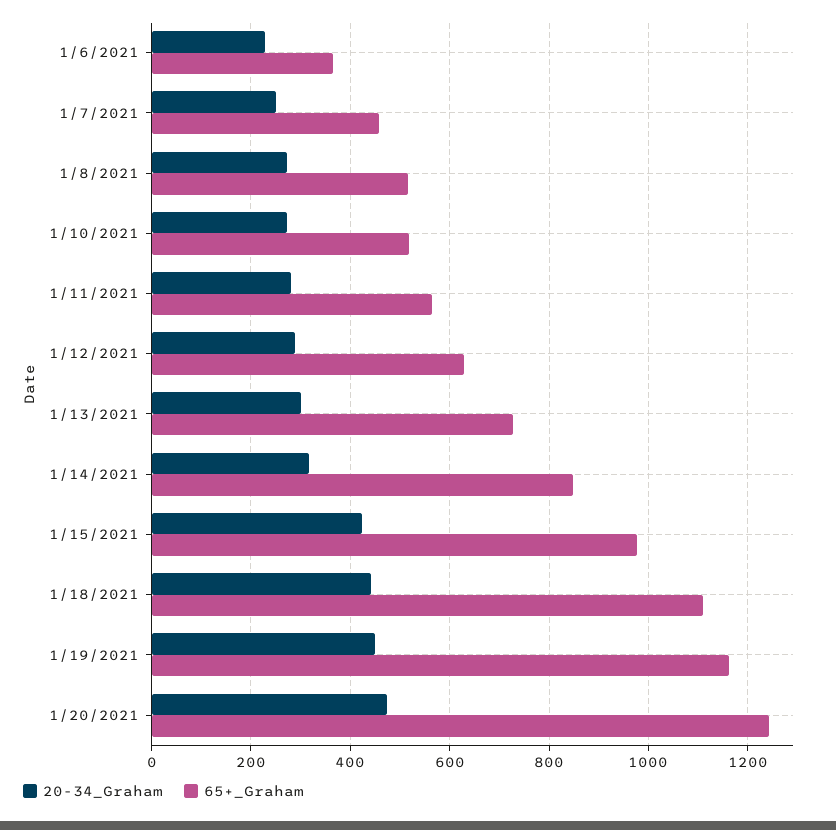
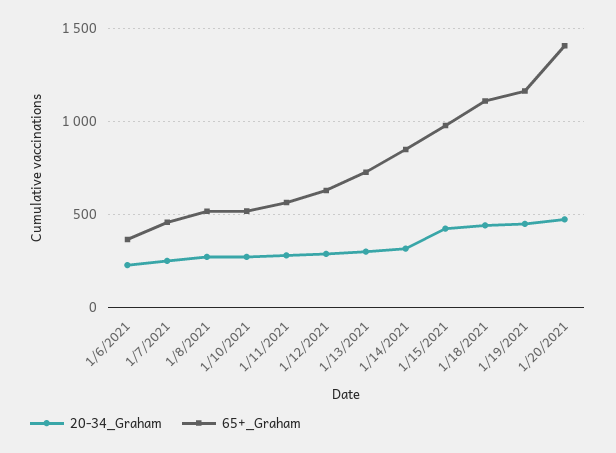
  {
    "20-34_Graham": {
      "1/6/2021": 220,
      "1/7/2021": 260,
      "1/8/2021": 280,
      "1/10/2021": 280,
      "1/11/2021": 280,
      "1/12/2021": 280,
      "1/13/2021": 300,
      "1/14/2021": 320,
      "1/15/2021": 420,
      "1/18/2021": 440,
      "1/19/2021": 440,
      "1/20/2021": 480
    },
    "65+_Graham": {
      "1/6/2021": 360,
      "1/7/2021": 460,
      "1/8/2021": 520,
      "1/10/2021": 520,
      "1/11/2021": 560,
      "1/12/2021": 620,
      "1/13/2021": 720,
      "1/14/2021": 840,
      "1/15/2021": 980,
      "1/18/2021": 1100,
      "1/19/2021": 1160,
-     "1/20/2021": 1240
+     "1/20/2021": 1400
    }
  }

